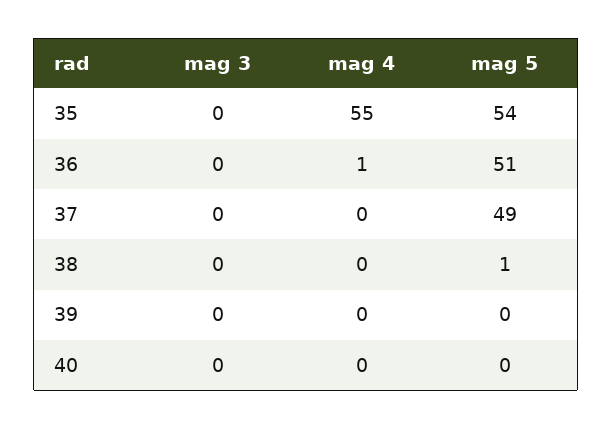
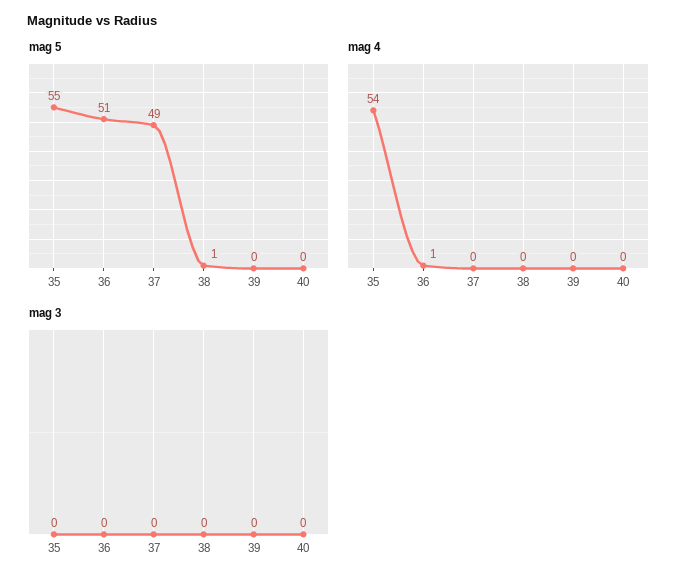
  {
    "mag 3": {
      "35": 0,
      "36": 0,
      "37": 0,
      "38": 0,
      "39": 0,
      "40": 0
    },
    "mag 4": {
-     "35": 55,
+     "35": 54,
      "36": 1,
      "37": 0,
      "38": 0,
      "39": 0,
      "40": 0
    },
    "mag 5": {
-     "35": 54,
+     "35": 55,
      "36": 51,
      "37": 49,
      "38": 1,
      "39": 0,
      "40": 0
    }
  }

